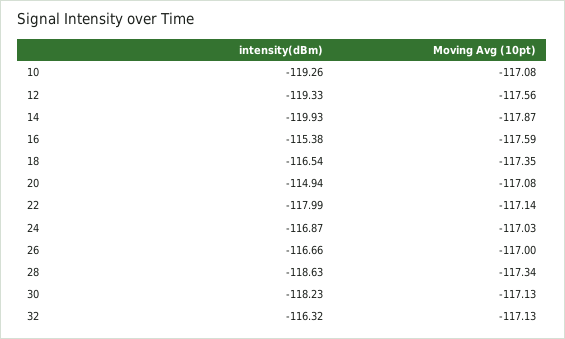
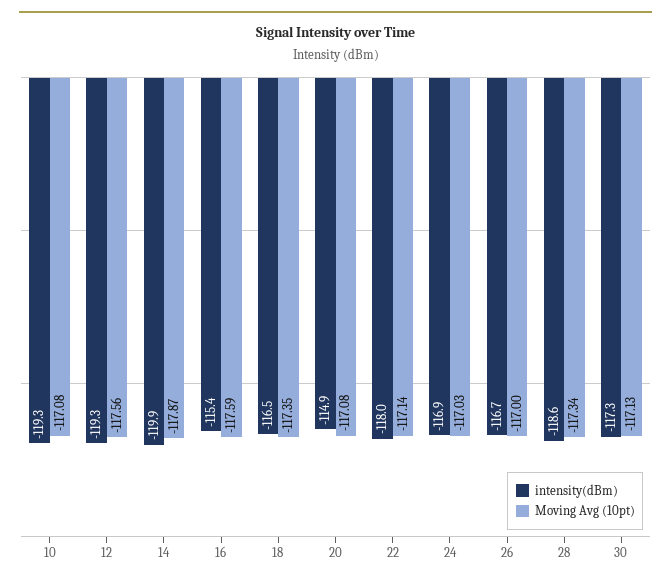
  {
    "intensity(dBm)": {
      "10": -119.26,
      "12": -119.33,
      "14": -119.93,
      "16": -115.38,
      "18": -116.54,
      "20": -114.94,
      "22": -117.99,
      "24": -116.87,
      "26": -116.66,
      "28": -118.63,
-     "30": -118.23,
+     "30": -117.3
-     "32": -116.32
    },
    "Moving Avg (10pt)": {
      "10": -117.08,
      "12": -117.56,
      "14": -117.87,
      "16": -117.59,
      "18": -117.35,
      "20": -117.08,
      "22": -117.14,
      "24": -117.03,
      "26": -117,
      "28": -117.34,
-     "30": -117.13,
+     "30": -117.13
-     "32": -117.13
    }
  }

